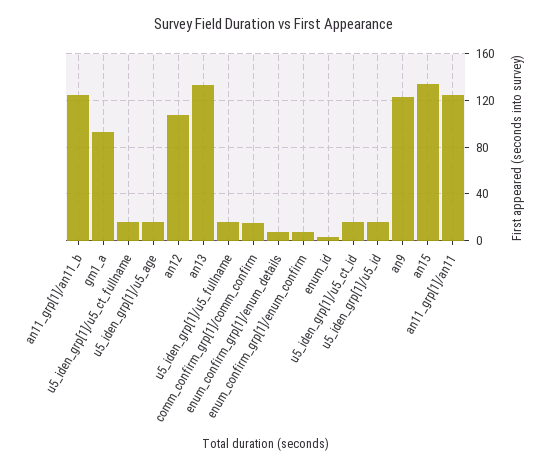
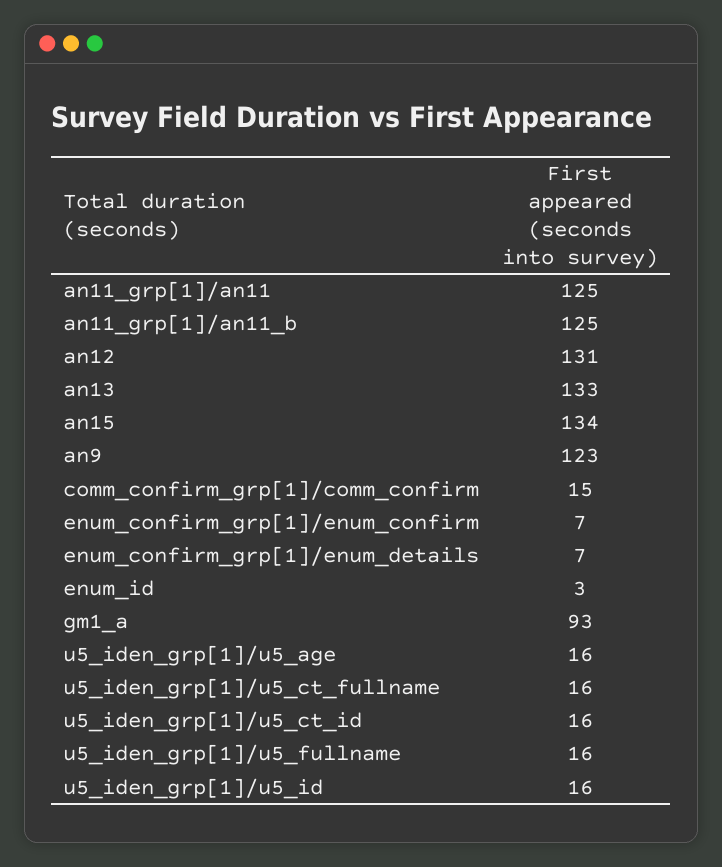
  {
    "an11_grp[1]/an11_b": 125,
    "gm1_a": 93,
    "u5_iden_grp[1]/u5_ct_fullname": 16,
    "u5_iden_grp[1]/u5_age": 16,
-   "an12": 110,
+   "an12": 131,
    "an13": 133,
    "u5_iden_grp[1]/u5_fullname": 16,
    "comm_confirm_grp[1]/comm_confirm": 15,
    "enum_confirm_grp[1]/enum_details": 7,
    "enum_confirm_grp[1]/enum_confirm": 7,
    "enum_id": 3,
    "u5_iden_grp[1]/u5_ct_id": 16,
    "u5_iden_grp[1]/u5_id": 16,
    "an9": 123,
    "an15": 134,
    "an11_grp[1]/an11": 125
  }

